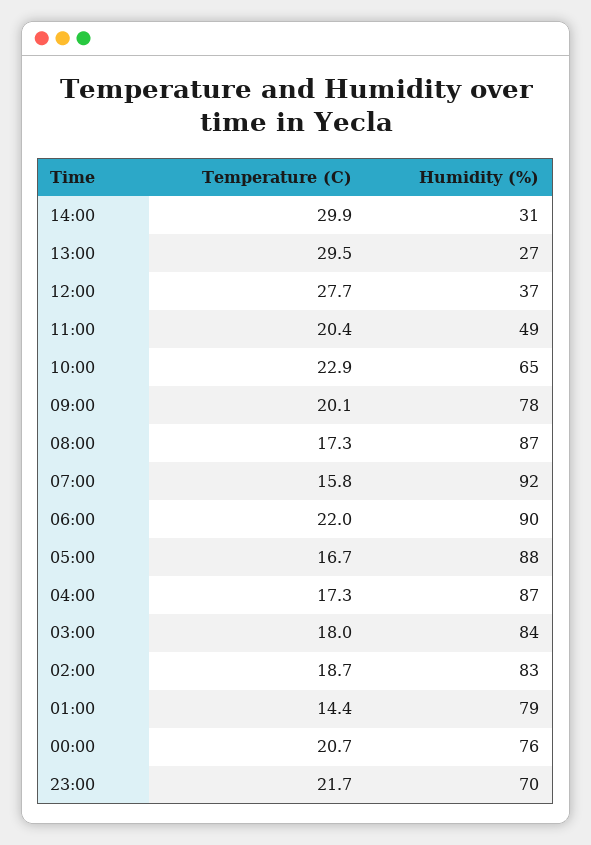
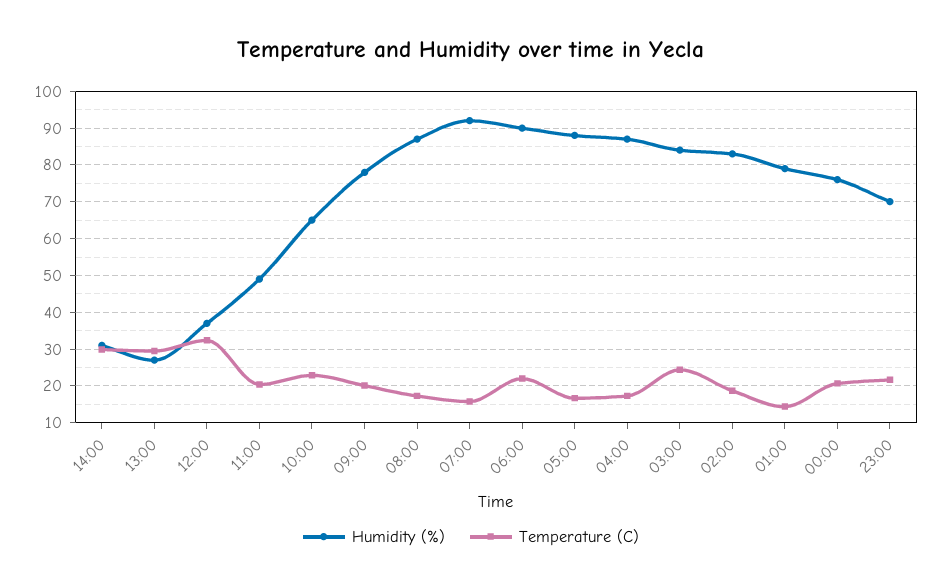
  {
    "Temperature (C)": {
      "14:00": 29.9,
      "13:00": 29.5,
-     "12:00": 27.7,
+     "12:00": 32,
      "11:00": 20.4,
      "10:00": 22.9,
      "09:00": 20.1,
      "08:00": 17.3,
      "07:00": 15.8,
      "06:00": 22,
      "05:00": 16.7,
      "04:00": 17.3,
-     "03:00": 18,
+     "03:00": 24,
      "02:00": 18.7,
      "01:00": 14.4,
      "00:00": 20.7,
      "23:00": 21.7
    },
    "Humidity (%)": {
      "14:00": 31,
      "13:00": 27,
      "12:00": 37,
      "11:00": 49,
      "10:00": 65,
      "09:00": 78,
      "08:00": 87,
      "07:00": 92,
      "06:00": 90,
      "05:00": 88,
      "04:00": 87,
      "03:00": 84,
      "02:00": 83,
      "01:00": 79,
      "00:00": 76,
      "23:00": 70
    }
  }

